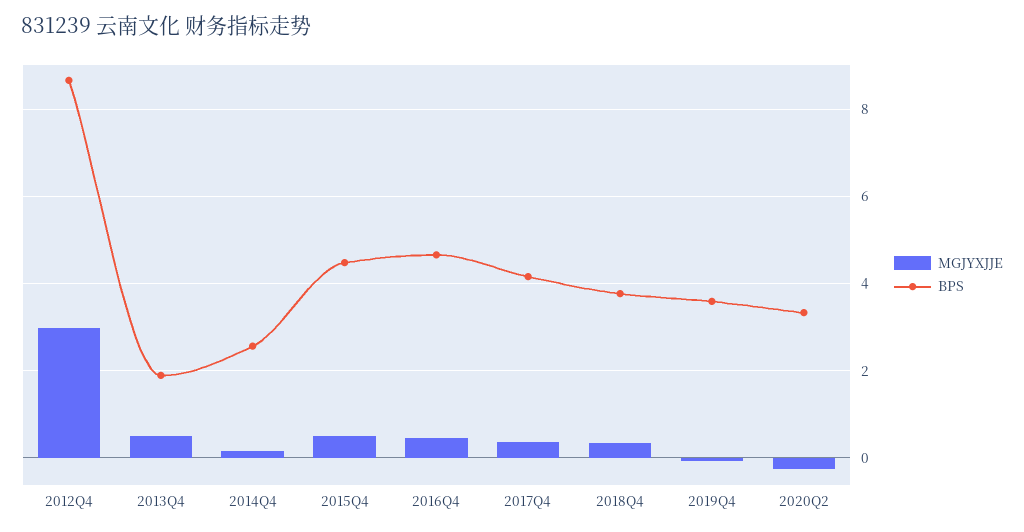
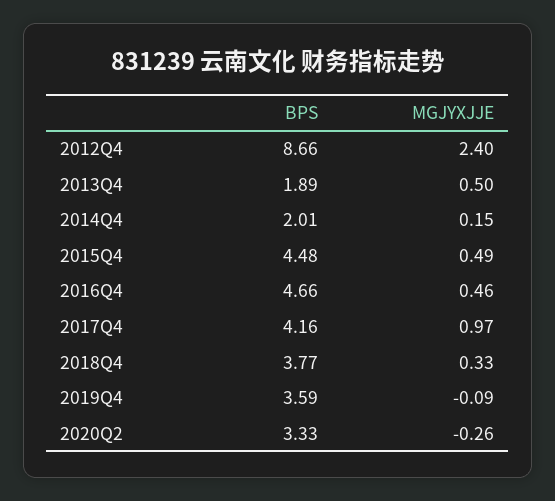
  {
    "MGJYXJJE": {
-     "2012Q4": 3,
+     "2012Q4": 2.4,
      "2013Q4": 0.5,
      "2014Q4": 0.15,
      "2015Q4": 0.49,
      "2016Q4": 0.46,
-     "2017Q4": 0.4,
+     "2017Q4": 0.97,
      "2018Q4": 0.33,
      "2019Q4": -0.09,
      "2020Q2": -0.26
    },
    "BPS": {
      "2012Q4": 8.66,
      "2013Q4": 1.89,
-     "2014Q4": 2.6,
+     "2014Q4": 2.01,
      "2015Q4": 4.48,
      "2016Q4": 4.66,
      "2017Q4": 4.16,
      "2018Q4": 3.77,
      "2019Q4": 3.59,
      "2020Q2": 3.33
    }
  }

